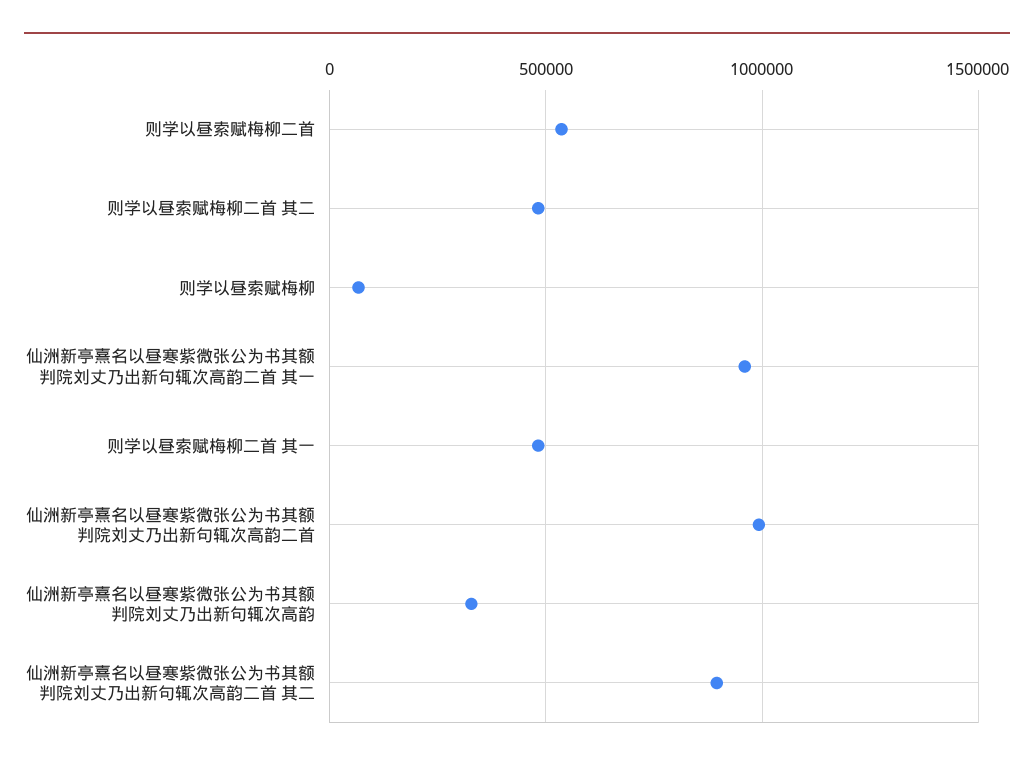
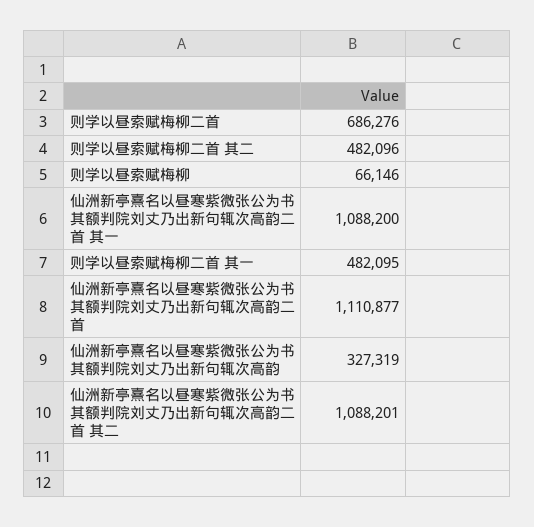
  {
-   "则学以昼索赋梅柳二首": 550000,
+   "则学以昼索赋梅柳二首": 686276,
    "则学以昼索赋梅柳二首 其二": 482096,
    "则学以昼索赋梅柳": 66146,
-   "仙洲新亭熹名以昼寒紫微张公为书其额判院刘丈乃出新句辄次高韵二首 其一": 950000,
+   "仙洲新亭熹名以昼寒紫微张公为书其额判院刘丈乃出新句辄次高韵二首 其一": 1088200,
    "则学以昼索赋梅柳二首 其一": 482095,
-   "仙洲新亭熹名以昼寒紫微张公为书其额判院刘丈乃出新句辄次高韵二首": 1000000,
+   "仙洲新亭熹名以昼寒紫微张公为书其额判院刘丈乃出新句辄次高韵二首": 1110877,
    "仙洲新亭熹名以昼寒紫微张公为书其额判院刘丈乃出新句辄次高韵": 327319,
-   "仙洲新亭熹名以昼寒紫微张公为书其额判院刘丈乃出新句辄次高韵二首 其二": 900000
+   "仙洲新亭熹名以昼寒紫微张公为书其额判院刘丈乃出新句辄次高韵二首 其二": 1088201
  }

